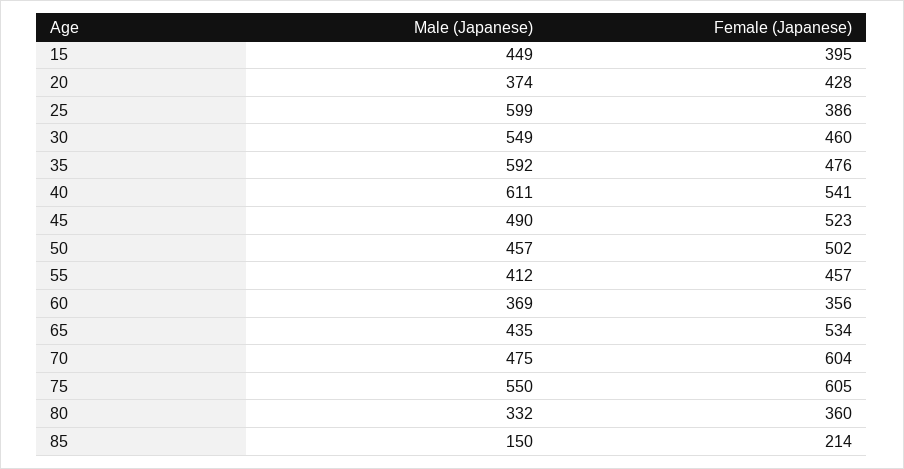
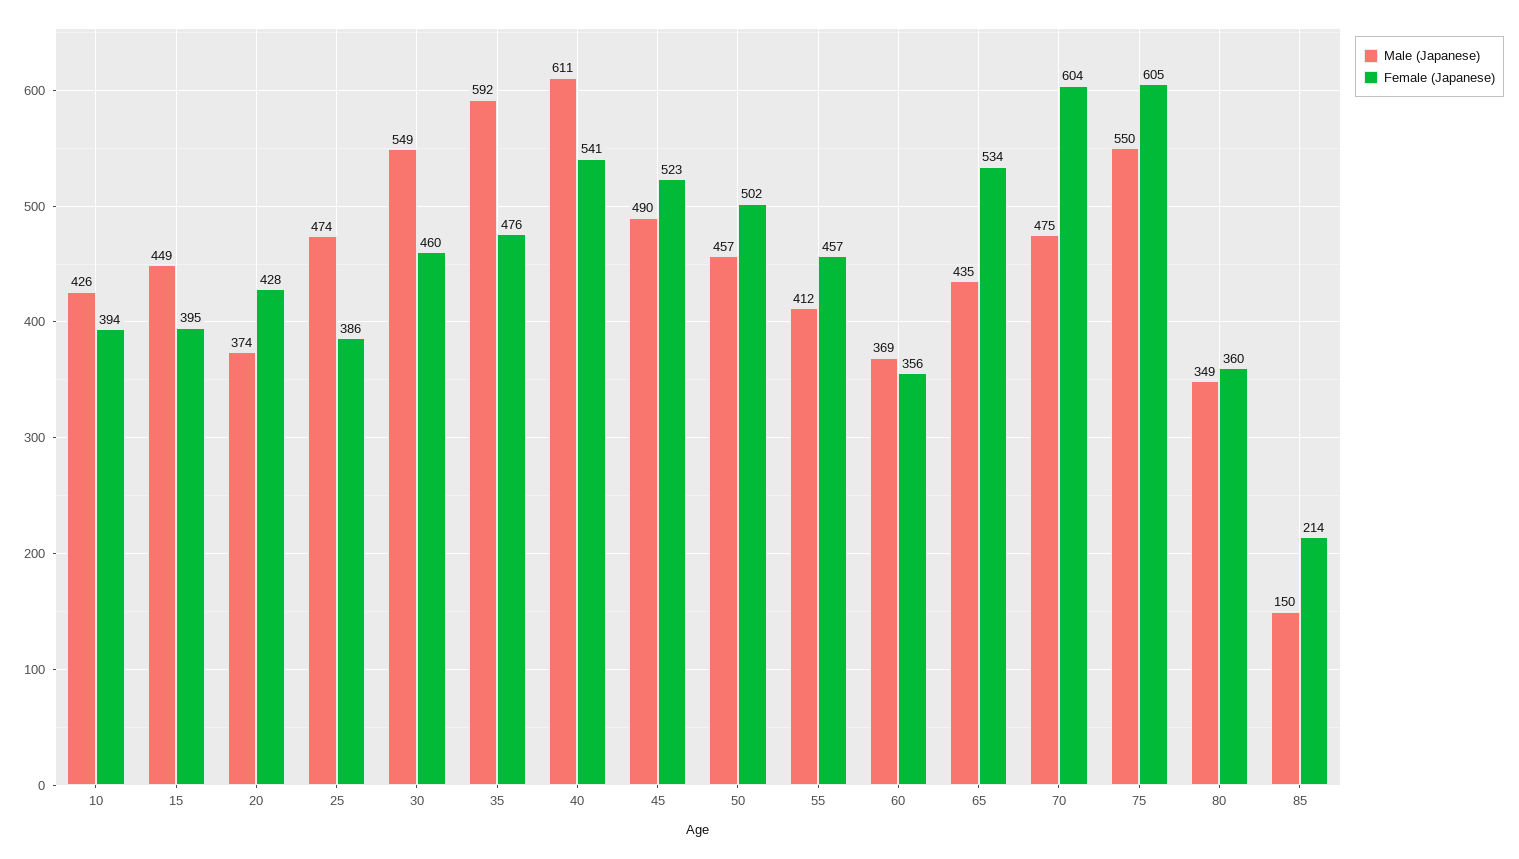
  {
    "Male (Japanese)": {
      "15": 449,
      "20": 374,
-     "25": 599,
+     "25": 474,
      "30": 549,
      "35": 592,
      "40": 611,
      "45": 490,
      "50": 457,
      "55": 412,
      "60": 369,
      "65": 435,
      "70": 475,
      "75": 550,
-     "80": 332,
+     "80": 349,
-     "85": 150
+     "85": 150,
+     "10": 426
    },
    "Female (Japanese)": {
      "15": 395,
      "20": 428,
      "25": 386,
      "30": 460,
      "35": 476,
      "40": 541,
      "45": 523,
      "50": 502,
      "55": 457,
      "60": 356,
      "65": 534,
      "70": 604,
      "75": 605,
      "80": 360,
-     "85": 214
+     "85": 214,
+     "10": 394
    }
  }

